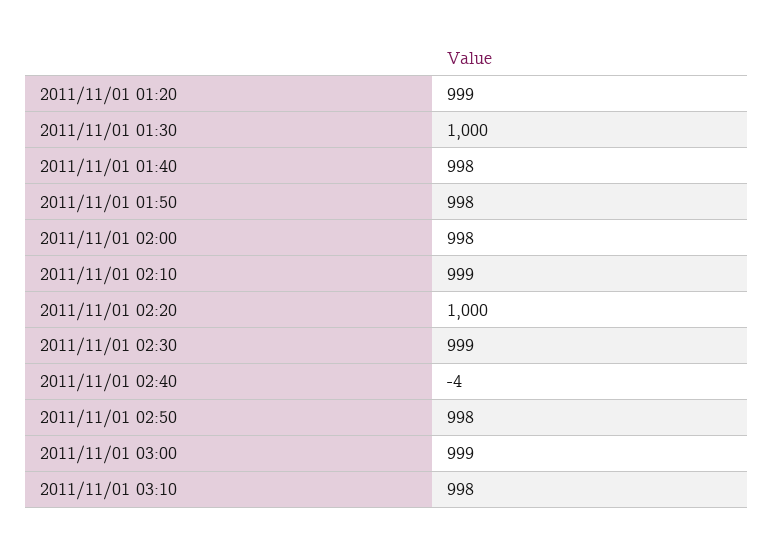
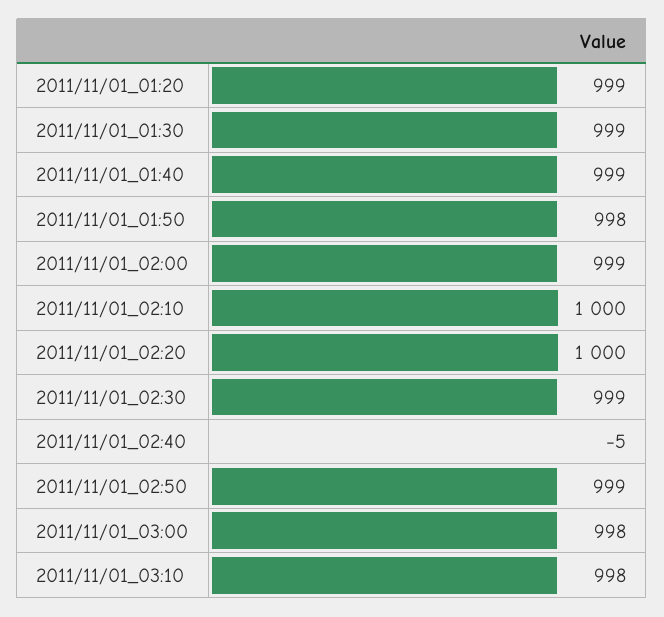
  {
    "2011/11/01 01:20": 999,
-   "2011/11/01 01:30": 1000,
+   "2011/11/01 01:30": 999,
-   "2011/11/01 01:40": 998,
+   "2011/11/01 01:40": 999,
    "2011/11/01 01:50": 998,
-   "2011/11/01 02:00": 998,
+   "2011/11/01 02:00": 999,
-   "2011/11/01 02:10": 999,
+   "2011/11/01 02:10": 1000,
    "2011/11/01 02:20": 1000,
    "2011/11/01 02:30": 999,
-   "2011/11/01 02:40": -4,
+   "2011/11/01 02:40": -5,
-   "2011/11/01 02:50": 998,
+   "2011/11/01 02:50": 999,
-   "2011/11/01 03:00": 999,
+   "2011/11/01 03:00": 998,
    "2011/11/01 03:10": 998
  }

